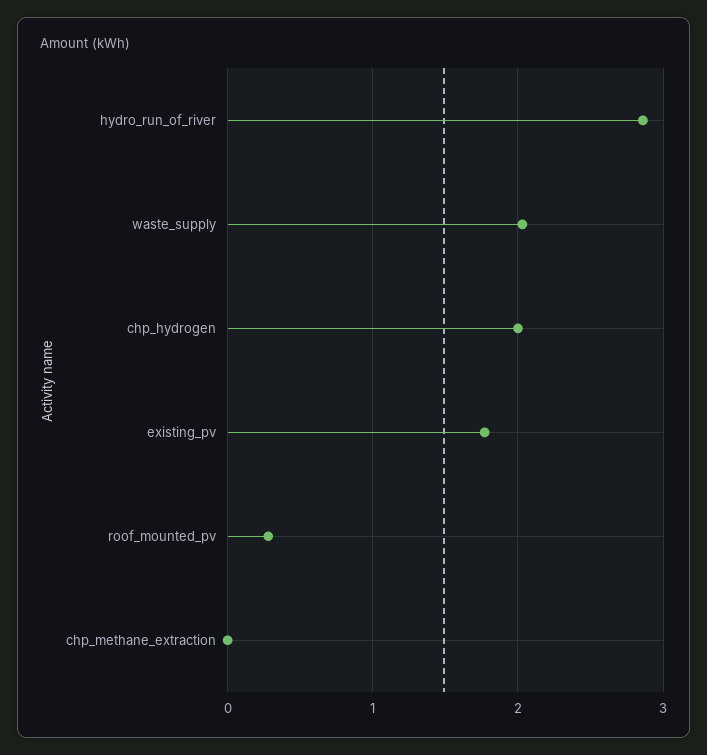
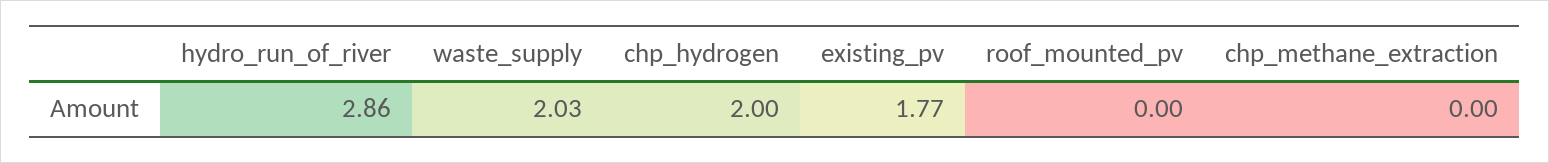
  {
    "hydro_run_of_river": 2.86,
    "waste_supply": 2.03,
    "chp_hydrogen": 2,
    "existing_pv": 1.77,
-   "roof_mounted_pv": 0.3,
+   "roof_mounted_pv": 0,
    "chp_methane_extraction": 0
  }

